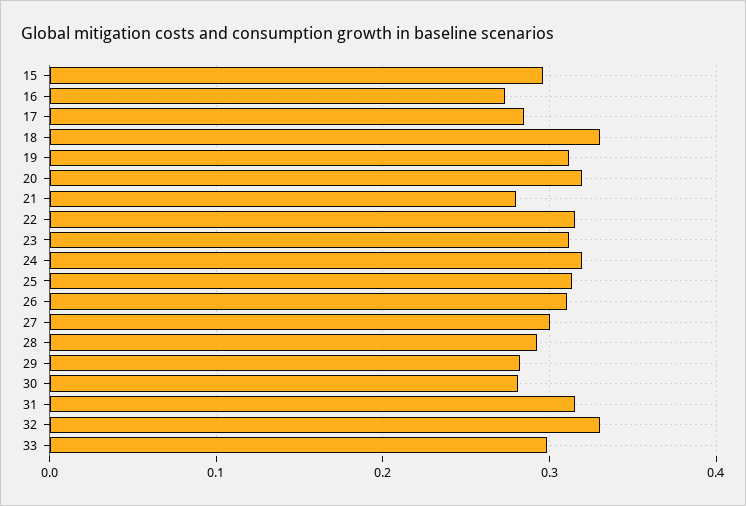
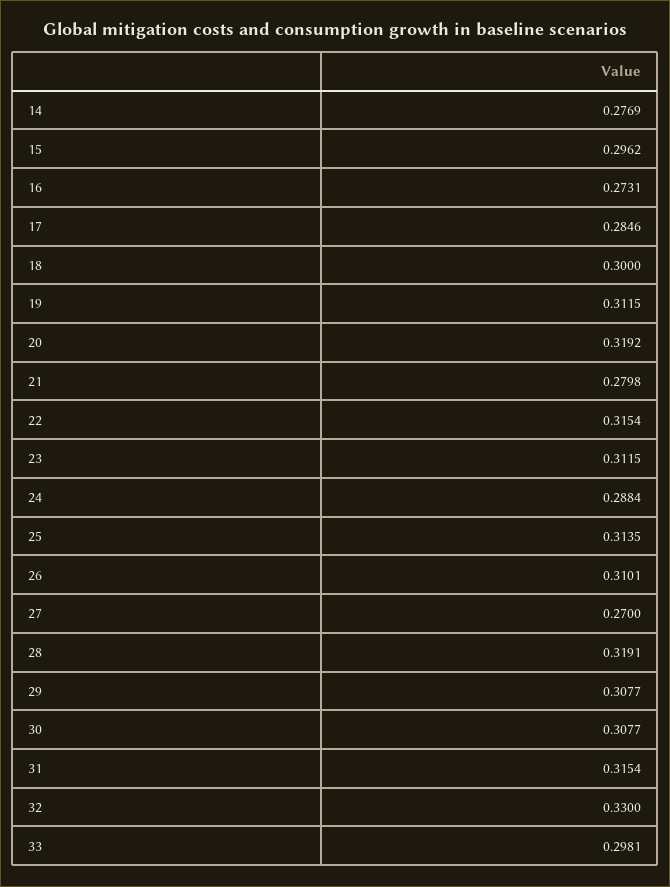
  {
    "15": 0.2962,
    "16": 0.2731,
    "17": 0.2846,
-   "18": 0.33,
+   "18": 0.3,
    "19": 0.3115,
    "20": 0.3192,
    "21": 0.2798,
    "22": 0.3154,
    "23": 0.3115,
-   "24": 0.32,
+   "24": 0.2884,
    "25": 0.3135,
    "26": 0.3101,
-   "27": 0.3,
+   "27": 0.27,
-   "28": 0.29,
+   "28": 0.3191,
-   "29": 0.28,
+   "29": 0.3077,
-   "30": 0.28,
+   "30": 0.3077,
    "31": 0.3154,
    "32": 0.33,
-   "33": 0.2981
+   "33": 0.2981,
+   "14": 0.2769
  }

